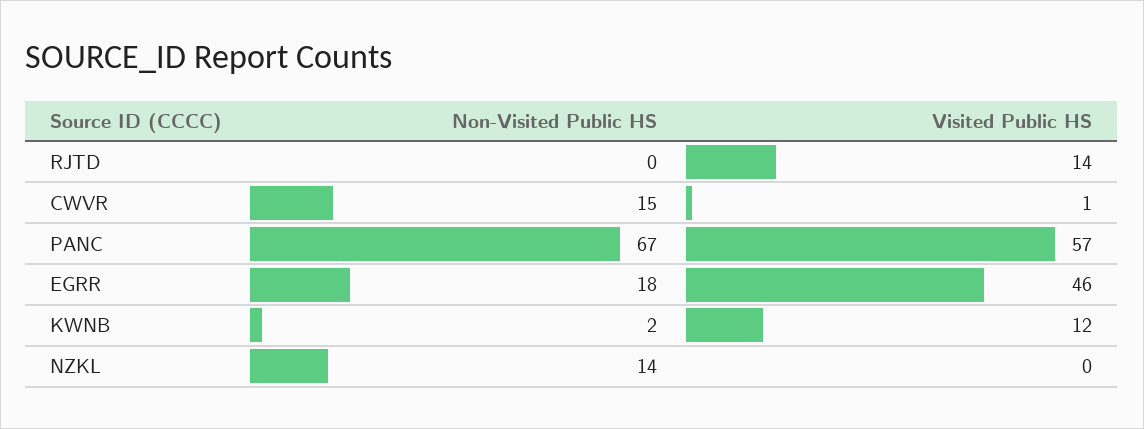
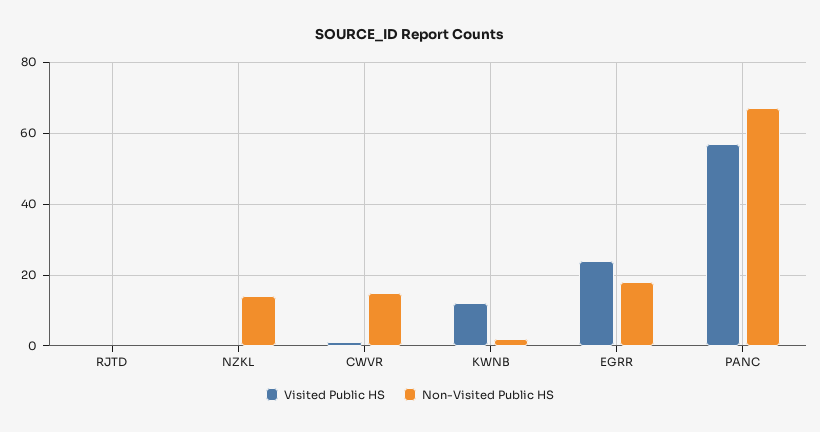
  {
    "Non-Visited Public HS": {
      "RJTD": 0,
      "CWVR": 15,
      "PANC": 67,
      "EGRR": 18,
      "KWNB": 2,
      "NZKL": 14
    },
    "Visited Public HS": {
-     "RJTD": 14,
+     "RJTD": 0,
      "CWVR": 1,
      "PANC": 57,
-     "EGRR": 46,
+     "EGRR": 25,
      "KWNB": 12,
      "NZKL": 0
    }
  }

